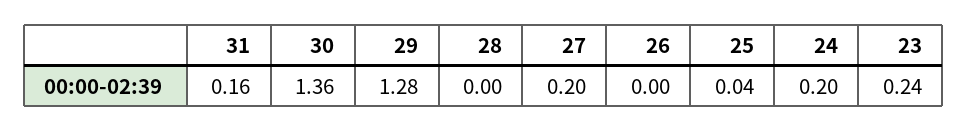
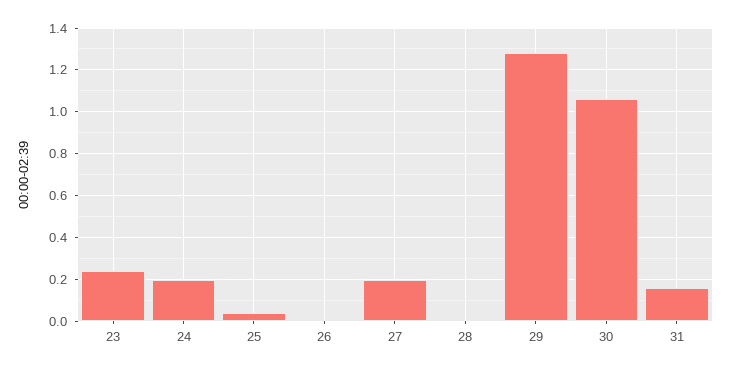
  {
    "31": 0.16,
-   "30": 1.36,
+   "30": 1.05,
    "29": 1.28,
    "28": 0,
    "27": 0.2,
    "26": 0,
    "25": 0.04,
    "24": 0.2,
    "23": 0.24
  }

